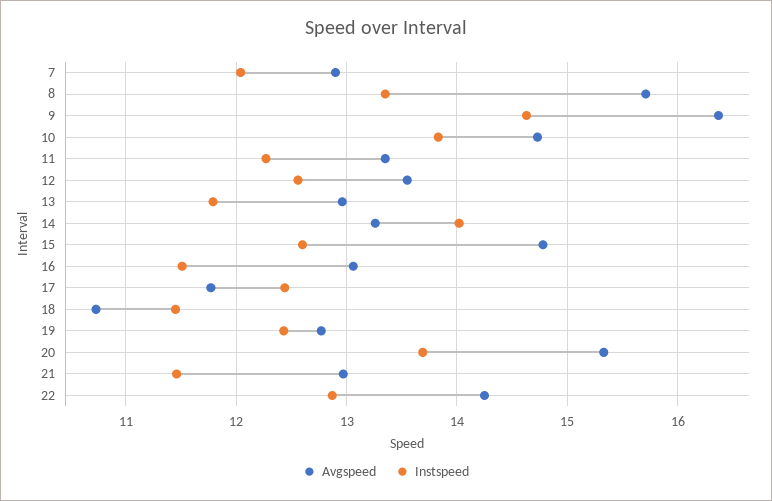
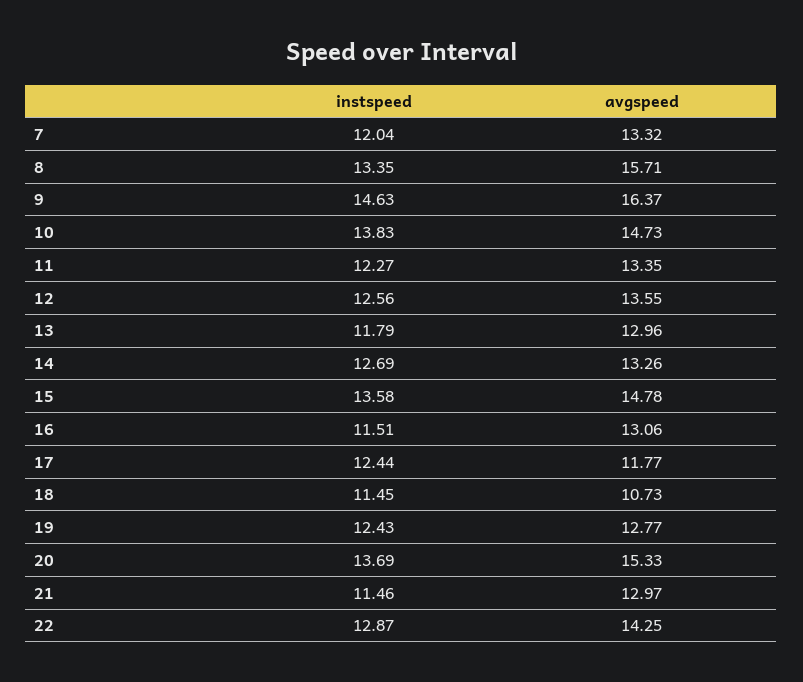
  {
    "Avgspeed": {
-     "7": 12.9,
+     "7": 13.32,
      "8": 15.71,
      "9": 16.37,
      "10": 14.73,
      "11": 13.35,
      "12": 13.55,
      "13": 12.96,
      "14": 13.26,
      "15": 14.78,
      "16": 13.06,
      "17": 11.77,
      "18": 10.73,
      "19": 12.77,
      "20": 15.33,
      "21": 12.97,
      "22": 14.25
    },
    "Instspeed": {
      "7": 12.04,
      "8": 13.35,
      "9": 14.63,
      "10": 13.83,
      "11": 12.27,
      "12": 12.56,
      "13": 11.79,
-     "14": 14,
+     "14": 12.69,
-     "15": 12.6,
+     "15": 13.58,
      "16": 11.51,
      "17": 12.44,
      "18": 11.45,
      "19": 12.43,
      "20": 13.69,
      "21": 11.46,
      "22": 12.87
    }
  }

